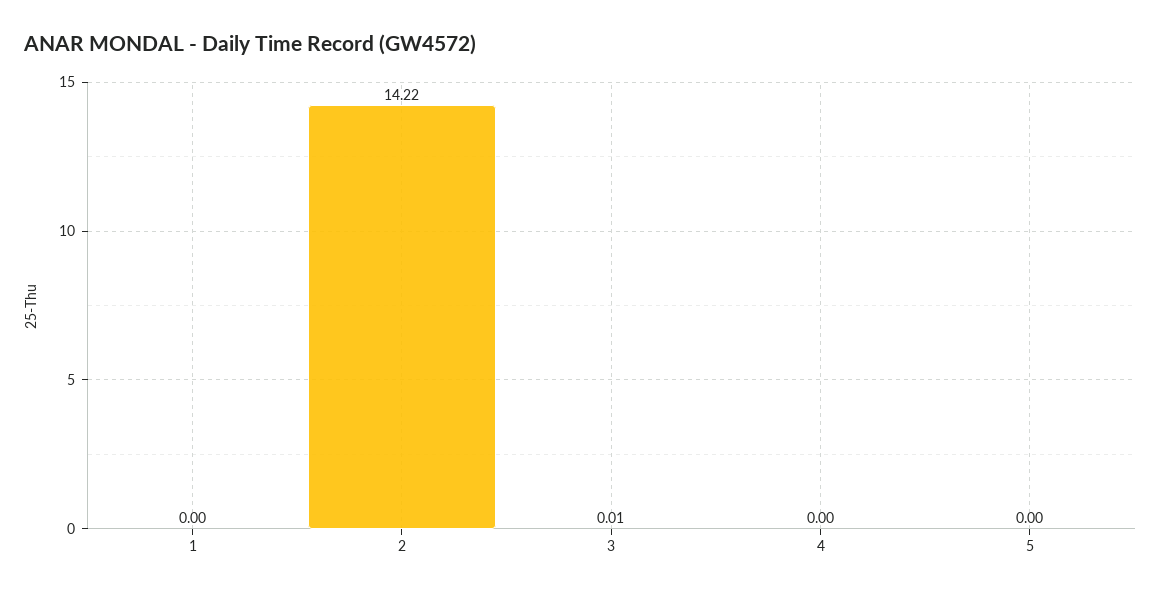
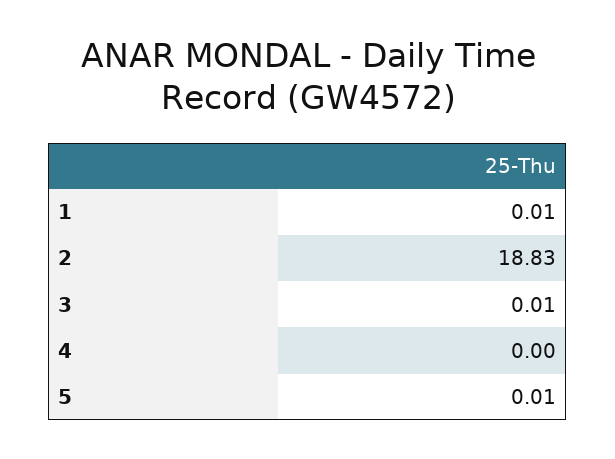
  {
-   "1": 0,
+   "1": 0.01,
-   "2": 14.22,
+   "2": 18.83,
    "3": 0.01,
    "4": 0,
-   "5": 0
+   "5": 0.01
  }

